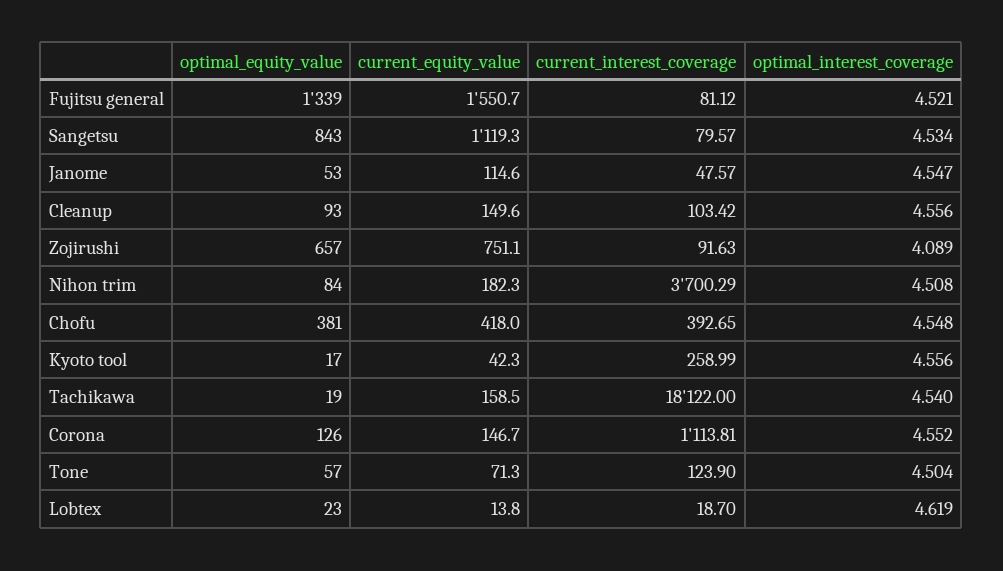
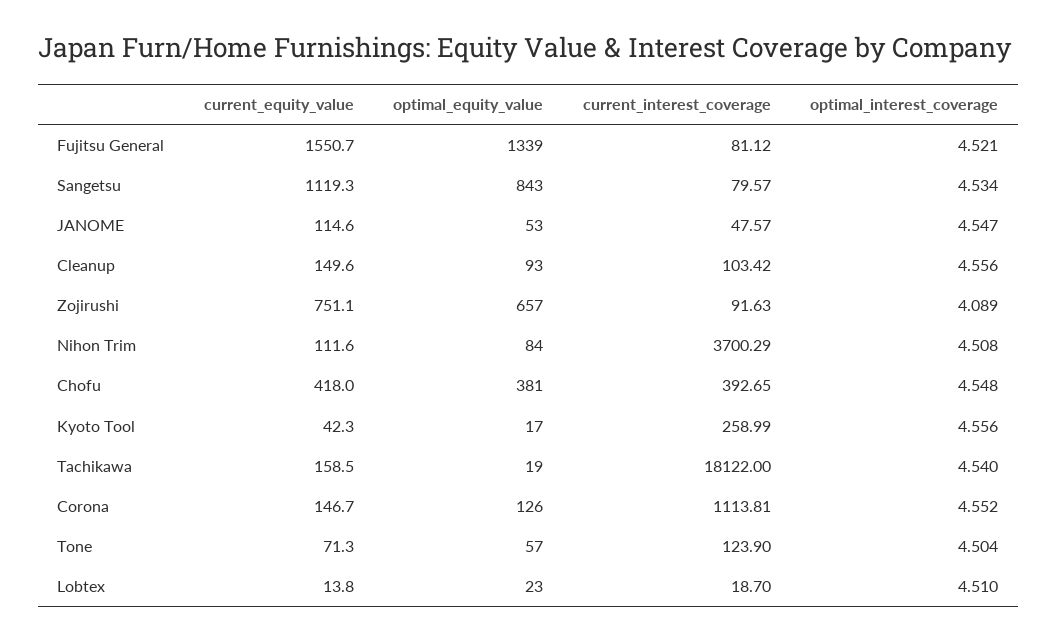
  {
    "optimal_equity_value": {
      "Fujitsu general": 1339,
      "Sangetsu": 843,
      "Janome": 53,
      "Cleanup": 93,
      "Zojirushi": 657,
      "Nihon trim": 84,
      "Chofu": 381,
      "Kyoto tool": 17,
      "Tachikawa": 19,
      "Corona": 126,
      "Tone": 57,
      "Lobtex": 23
    },
    "current_equity_value": {
      "Fujitsu general": 1550.7,
      "Sangetsu": 1119.3,
      "Janome": 114.6,
      "Cleanup": 149.6,
      "Zojirushi": 751.1,
-     "Nihon trim": 182.3,
+     "Nihon trim": 111.6,
      "Chofu": 418,
      "Kyoto tool": 42.3,
      "Tachikawa": 158.5,
      "Corona": 146.7,
      "Tone": 71.3,
      "Lobtex": 13.8
    },
    "current_interest_coverage": {
      "Fujitsu general": 81.12,
      "Sangetsu": 79.57,
      "Janome": 47.57,
      "Cleanup": 103.42,
      "Zojirushi": 91.63,
      "Nihon trim": 3700.29,
      "Chofu": 392.65,
      "Kyoto tool": 258.99,
      "Tachikawa": 18122,
      "Corona": 1113.81,
      "Tone": 123.9,
      "Lobtex": 18.7
    },
    "optimal_interest_coverage": {
      "Fujitsu general": 4.521,
      "Sangetsu": 4.534,
      "Janome": 4.547,
      "Cleanup": 4.556,
      "Zojirushi": 4.089,
      "Nihon trim": 4.508,
      "Chofu": 4.548,
      "Kyoto tool": 4.556,
      "Tachikawa": 4.54,
      "Corona": 4.552,
      "Tone": 4.504,
-     "Lobtex": 4.619
+     "Lobtex": 4.51
    }
  }

